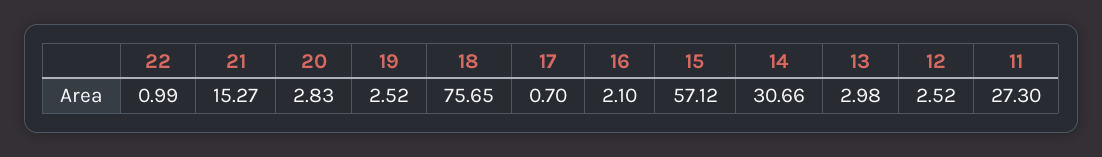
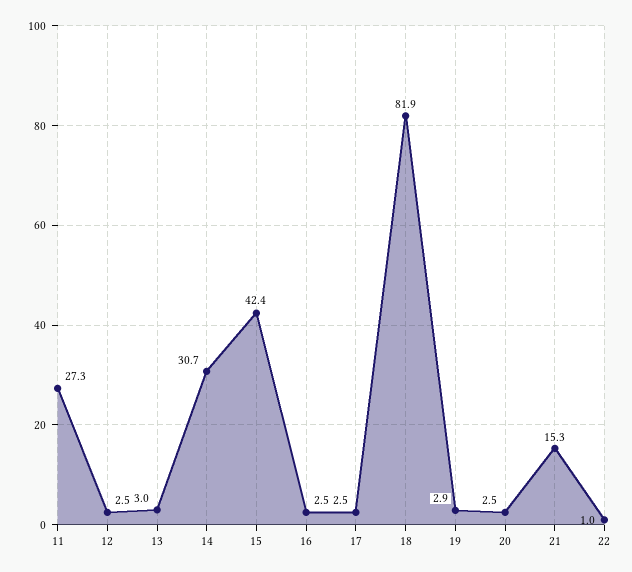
  {
    "22": 0.99,
    "21": 15.27,
-   "20": 2.83,
+   "20": 2.5,
-   "19": 2.52,
+   "19": 2.9,
-   "18": 75.65,
+   "18": 81.9,
-   "17": 0.7,
+   "17": 2.5,
-   "16": 2.1,
+   "16": 2.5,
-   "15": 57.12,
+   "15": 42.4,
    "14": 30.66,
    "13": 2.98,
    "12": 2.52,
    "11": 27.3
  }

